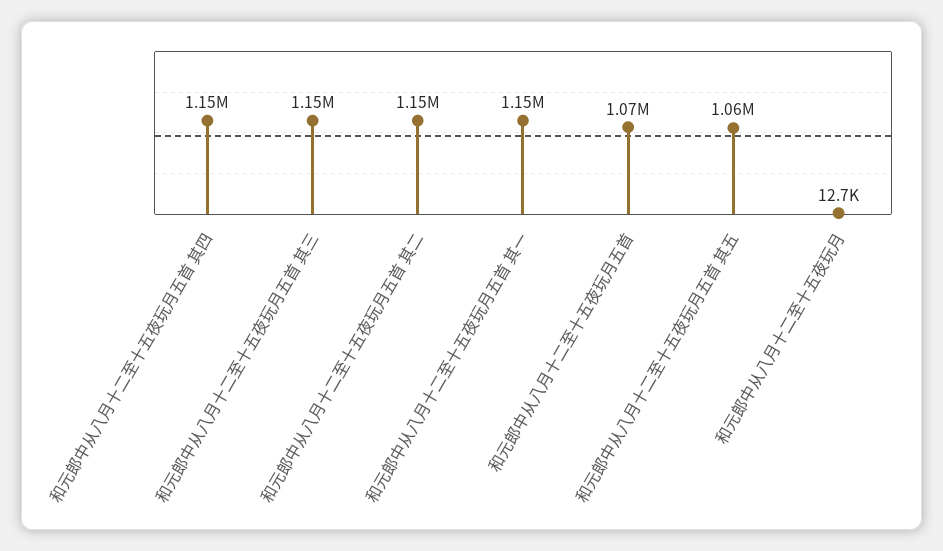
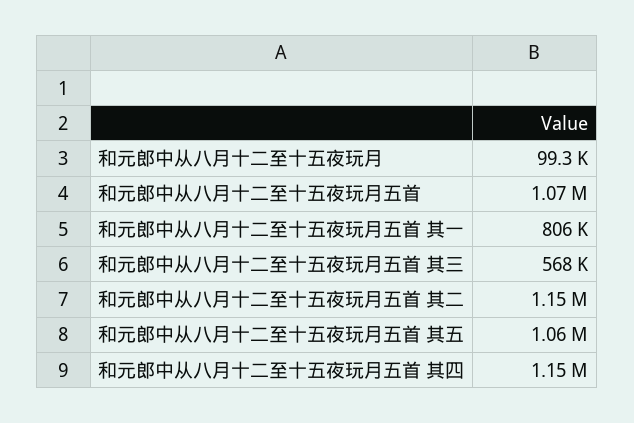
  {
    "和元郎中从八月十二至十五夜玩月五首 其四": 1150000,
-   "和元郎中从八月十二至十五夜玩月五首 其三": 1150000,
+   "和元郎中从八月十二至十五夜玩月五首 其三": 568000,
    "和元郎中从八月十二至十五夜玩月五首 其二": 1150000,
-   "和元郎中从八月十二至十五夜玩月五首 其一": 1150000,
+   "和元郎中从八月十二至十五夜玩月五首 其一": 806000,
    "和元郎中从八月十二至十五夜玩月五首": 1070000,
    "和元郎中从八月十二至十五夜玩月五首 其五": 1060000,
-   "和元郎中从八月十二至十五夜玩月": 12700
+   "和元郎中从八月十二至十五夜玩月": 99300
  }

